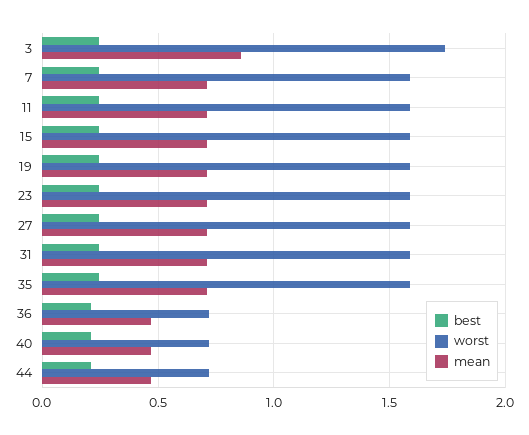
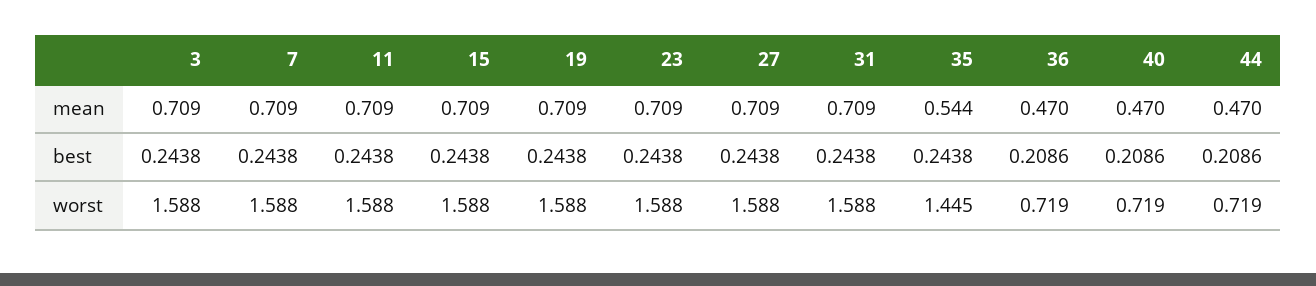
  {
    "best": {
      "3": 0.2438,
      "7": 0.2438,
      "11": 0.2438,
      "15": 0.2438,
      "19": 0.2438,
      "23": 0.2438,
      "27": 0.2438,
      "31": 0.2438,
      "35": 0.2438,
      "36": 0.2086,
      "40": 0.2086,
      "44": 0.2086
    },
    "worst": {
-     "3": 1.75,
+     "3": 1.588,
      "7": 1.588,
      "11": 1.588,
      "15": 1.588,
      "19": 1.588,
      "23": 1.588,
      "27": 1.588,
      "31": 1.588,
-     "35": 1.6,
+     "35": 1.445,
      "36": 0.719,
      "40": 0.719,
      "44": 0.719
    },
    "mean": {
-     "3": 0.85,
+     "3": 0.709,
      "7": 0.709,
      "11": 0.709,
      "15": 0.709,
      "19": 0.709,
      "23": 0.709,
      "27": 0.709,
      "31": 0.709,
-     "35": 0.7,
+     "35": 0.544,
      "36": 0.47,
      "40": 0.47,
      "44": 0.47
    }
  }

